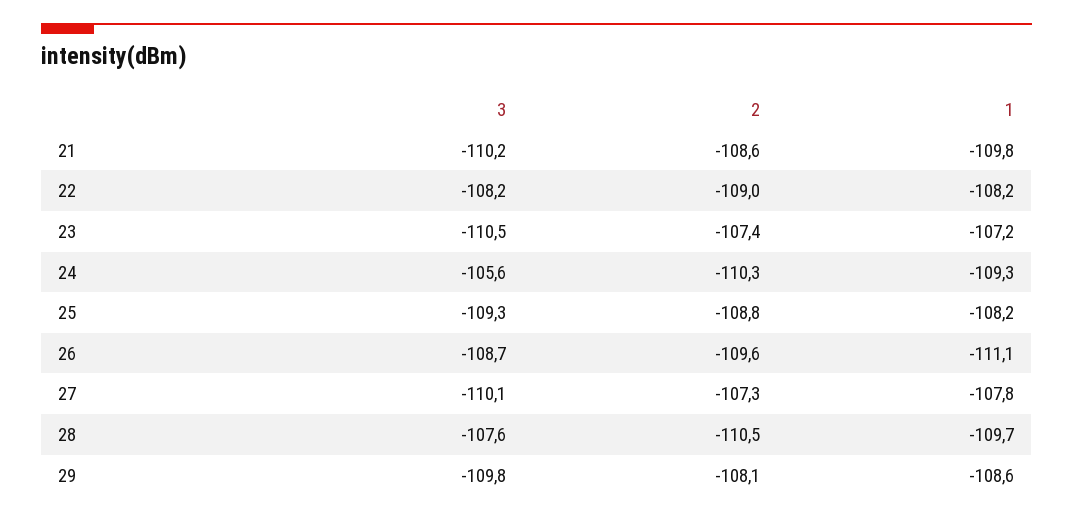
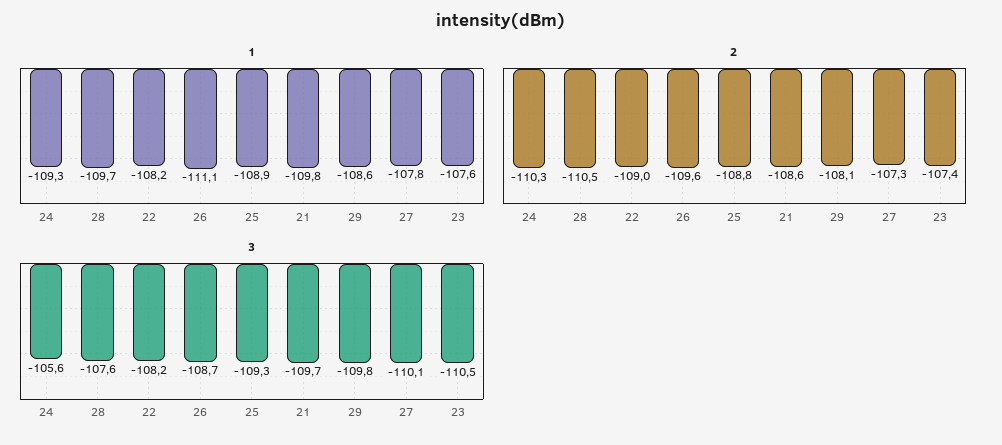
  {
    "3": {
-     "21": -110.2,
+     "21": -109.7,
      "22": -108.2,
      "23": -110.5,
      "24": -105.6,
      "25": -109.3,
      "26": -108.7,
      "27": -110.1,
      "28": -107.6,
      "29": -109.8
    },
    "2": {
      "21": -108.6,
      "22": -109,
      "23": -107.4,
      "24": -110.3,
      "25": -108.8,
      "26": -109.6,
      "27": -107.3,
      "28": -110.5,
      "29": -108.1
    },
    "1": {
      "21": -109.8,
      "22": -108.2,
-     "23": -107.2,
+     "23": -107.6,
      "24": -109.3,
-     "25": -108.2,
+     "25": -108.9,
      "26": -111.1,
      "27": -107.8,
      "28": -109.7,
      "29": -108.6
    }
  }

